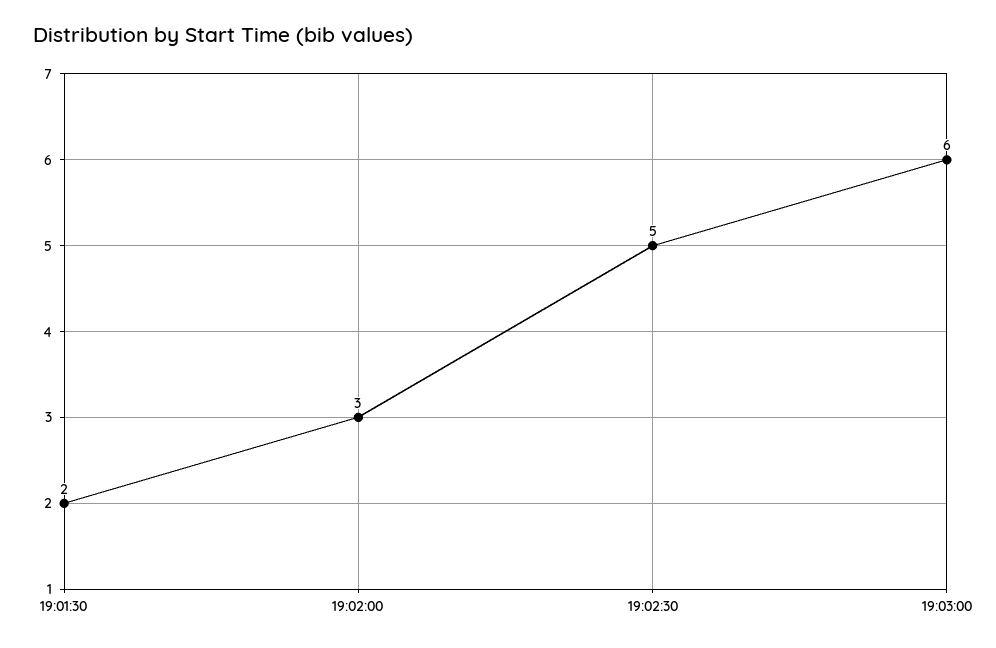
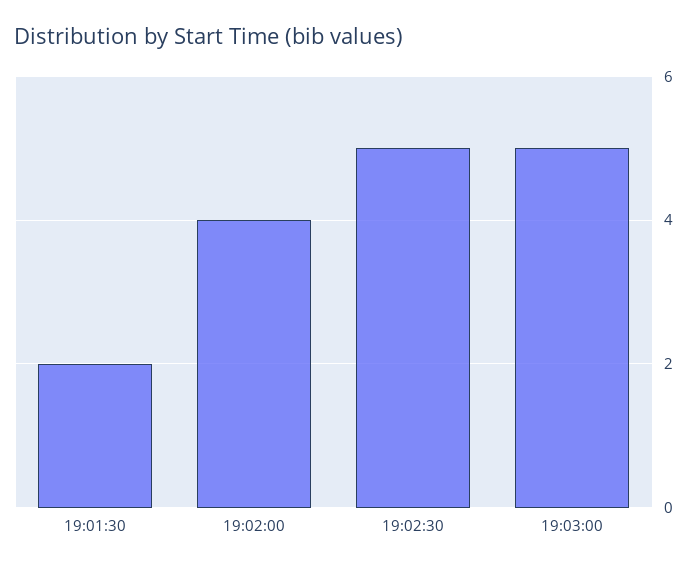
  {
    "19:01:30": 2,
-   "19:02:00": 3,
+   "19:02:00": 4,
    "19:02:30": 5,
-   "19:03:00": 6
+   "19:03:00": 5
  }

